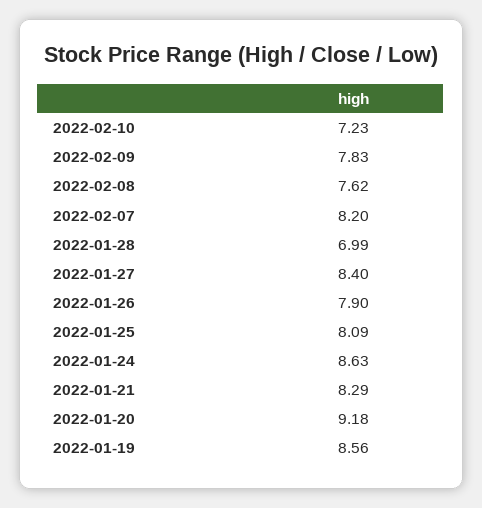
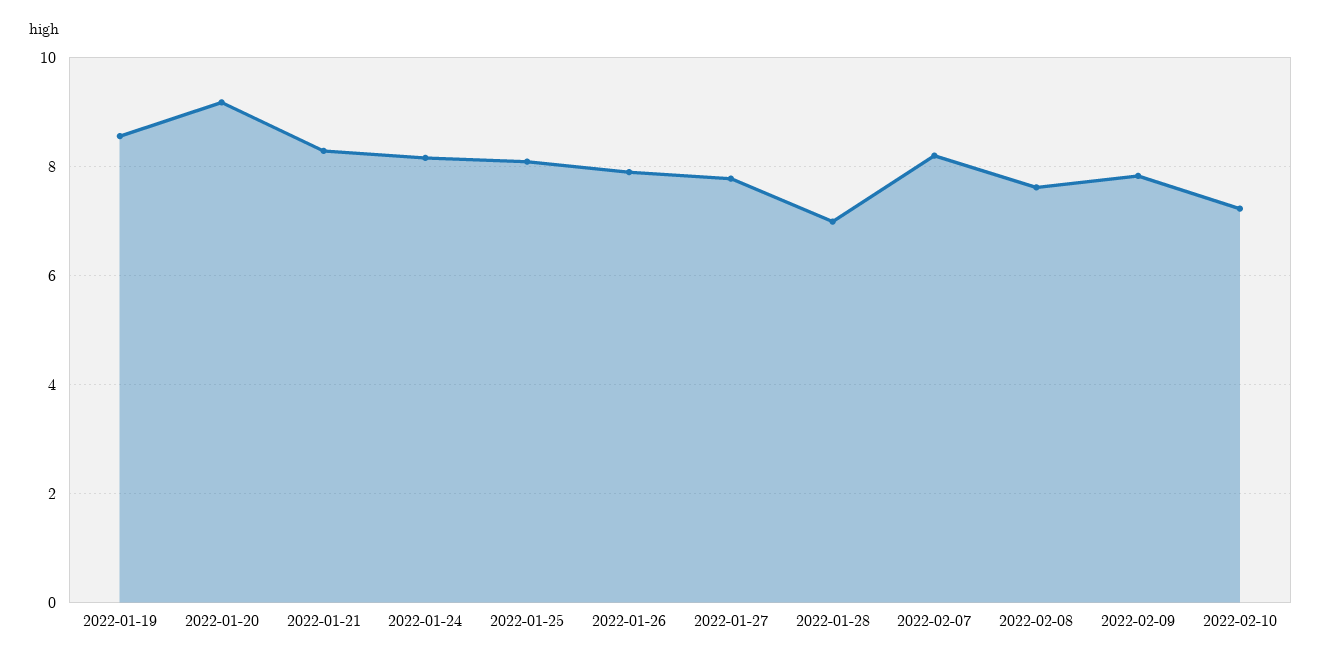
  {
    "2022-02-10": 7.23,
    "2022-02-09": 7.83,
    "2022-02-08": 7.62,
    "2022-02-07": 8.2,
    "2022-01-28": 6.99,
-   "2022-01-27": 8.4,
+   "2022-01-27": 7.8,
    "2022-01-26": 7.9,
    "2022-01-25": 8.09,
-   "2022-01-24": 8.63,
+   "2022-01-24": 8.2,
    "2022-01-21": 8.29,
    "2022-01-20": 9.18,
    "2022-01-19": 8.56
  }

